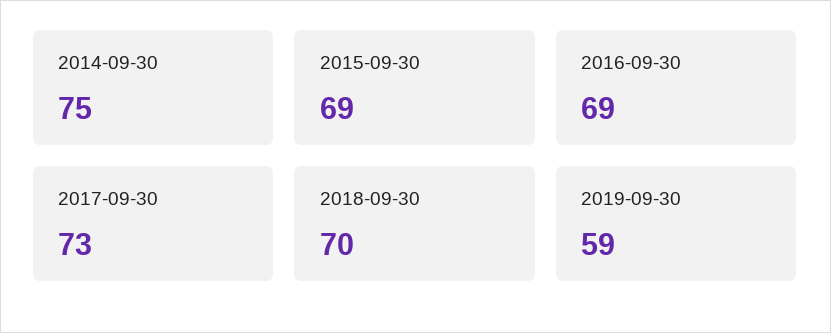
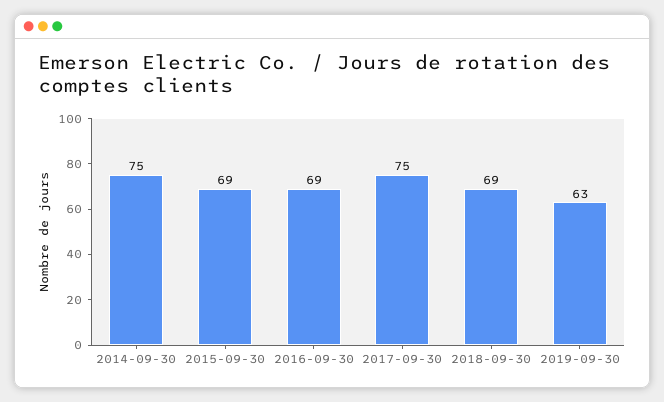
  {
    "2014-09-30": 75,
    "2015-09-30": 69,
    "2016-09-30": 69,
-   "2017-09-30": 73,
+   "2017-09-30": 75,
-   "2018-09-30": 70,
+   "2018-09-30": 69,
-   "2019-09-30": 59
+   "2019-09-30": 63
  }

